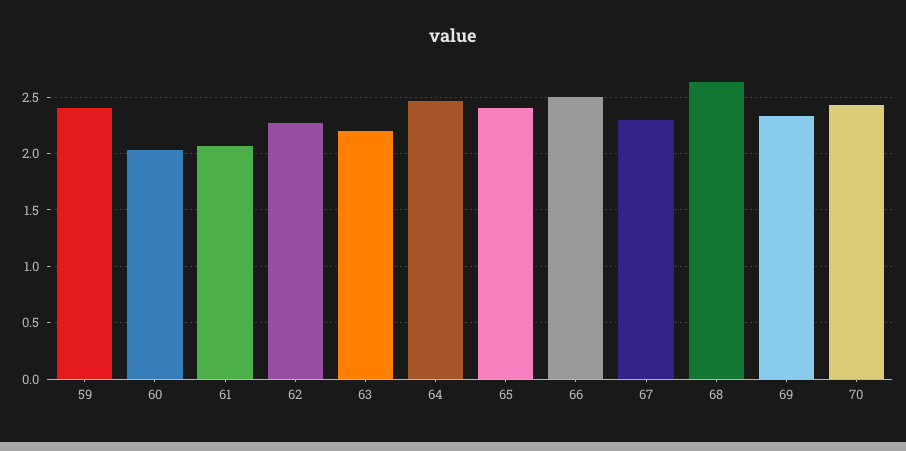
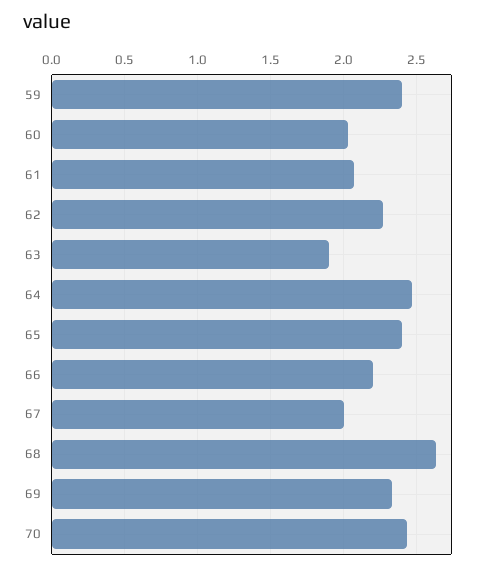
  {
    "59": 2.4,
    "60": 2.05,
    "61": 2.05,
    "62": 2.25,
-   "63": 2.2,
+   "63": 1.9,
    "64": 2.45,
    "65": 2.4,
-   "66": 2.5,
+   "66": 2.2,
-   "67": 2.3,
+   "67": 2,
    "68": 2.65,
    "69": 2.35,
    "70": 2.45
  }

